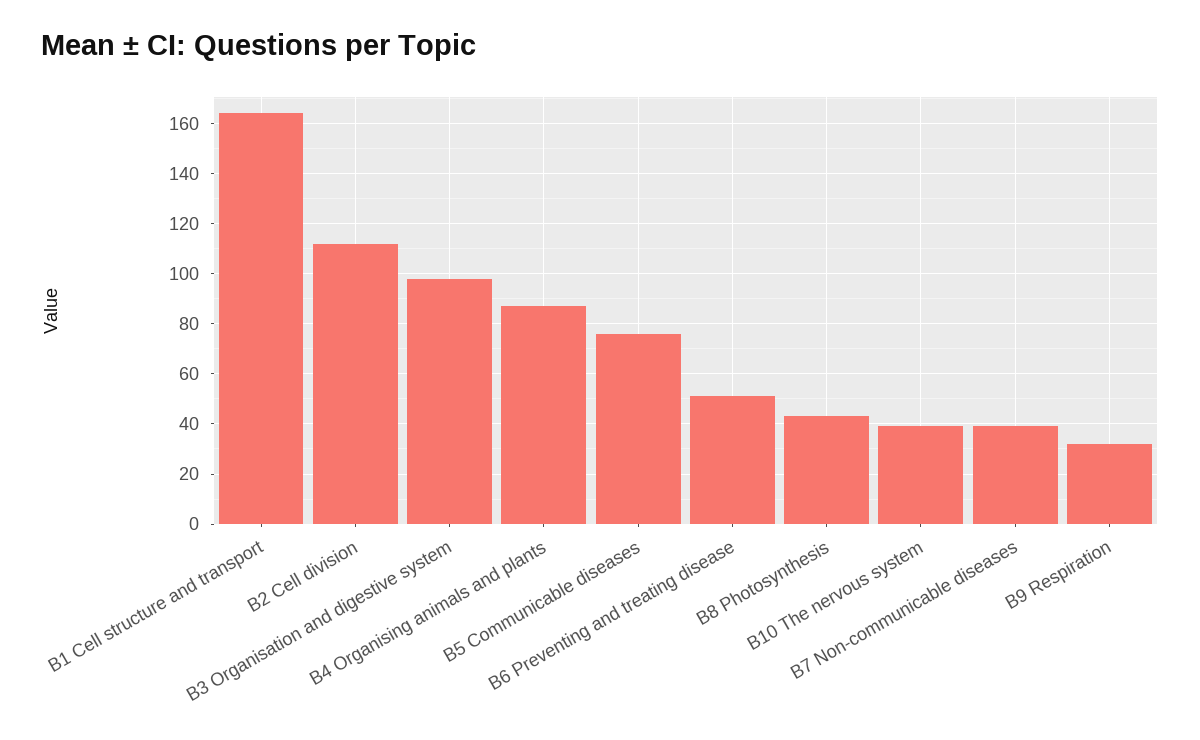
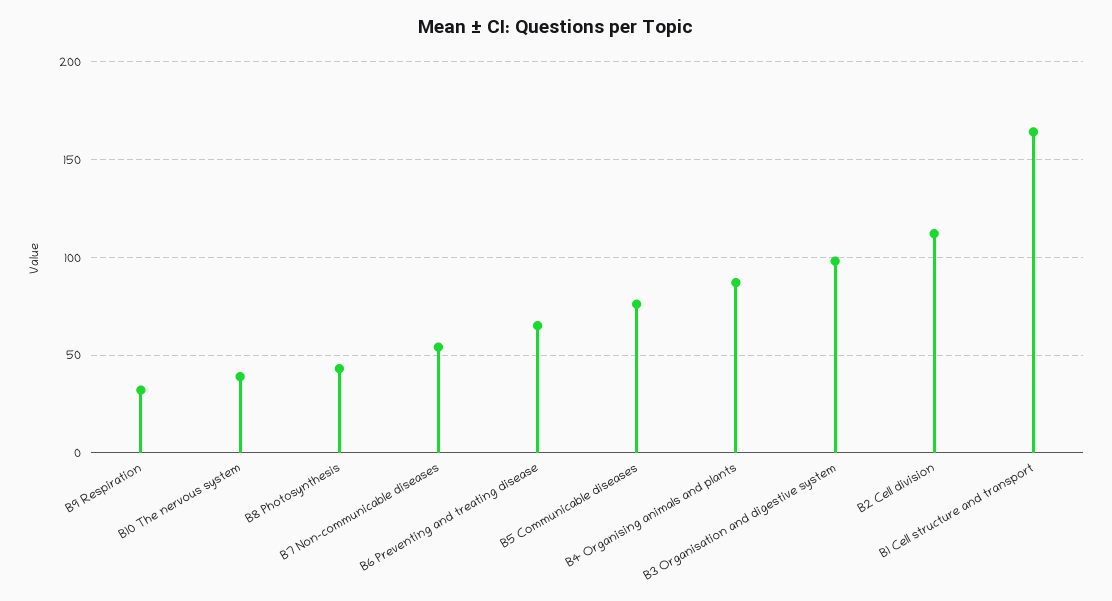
  {
    "B1 Cell structure and transport": 165,
    "B2 Cell division": 110,
    "B3 Organisation and digestive system": 100,
    "B4 Organising animals and plants": 85,
    "B5 Communicable diseases": 75,
-   "B6 Preventing and treating disease": 50,
+   "B6 Preventing and treating disease": 65,
    "B8 Photosynthesis": 45,
    "B10 The nervous system": 40,
-   "B7 Non-communicable diseases": 40,
+   "B7 Non-communicable diseases": 55,
    "B9 Respiration": 30
  }

